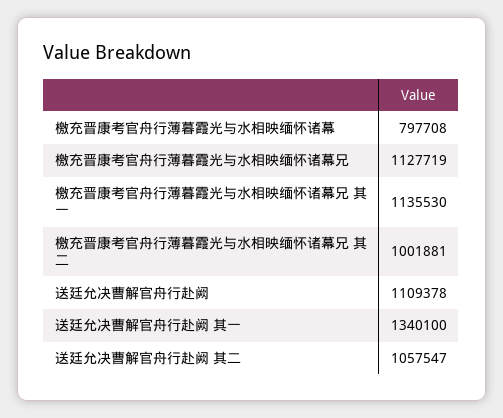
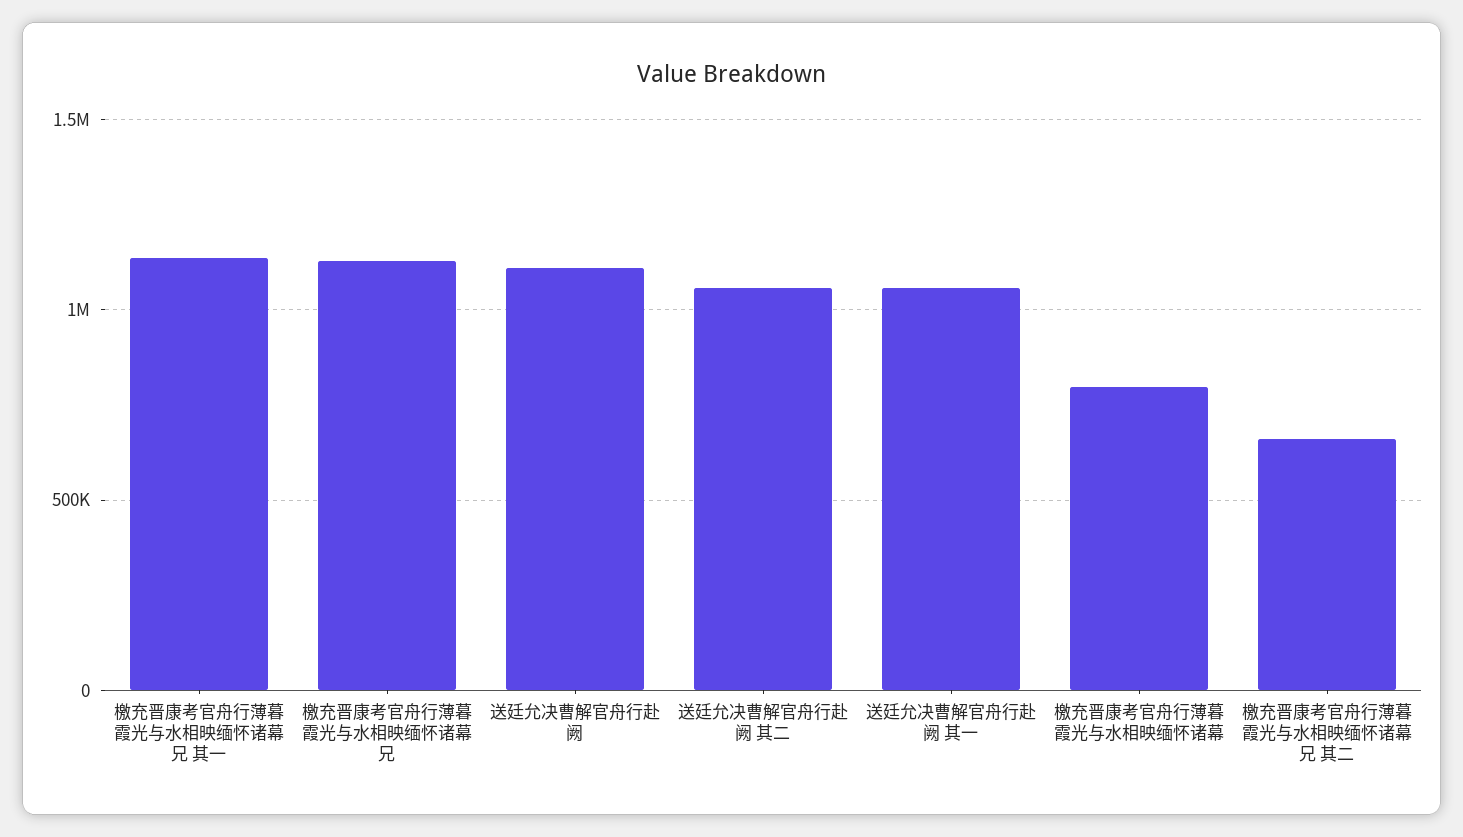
  {
    "檄充晋康考官舟行薄暮霞光与水相映缅怀诸幕": 797708,
    "檄充晋康考官舟行薄暮霞光与水相映缅怀诸幕兄": 1127719,
    "檄充晋康考官舟行薄暮霞光与水相映缅怀诸幕兄 其一": 1135530,
-   "檄充晋康考官舟行薄暮霞光与水相映缅怀诸幕兄 其二": 1001881,
+   "檄充晋康考官舟行薄暮霞光与水相映缅怀诸幕兄 其二": 650000,
    "送廷允决曹解官舟行赴阙": 1109378,
-   "送廷允决曹解官舟行赴阙 其一": 1340100,
+   "送廷允决曹解官舟行赴阙 其一": 1050000,
    "送廷允决曹解官舟行赴阙 其二": 1057547
  }

